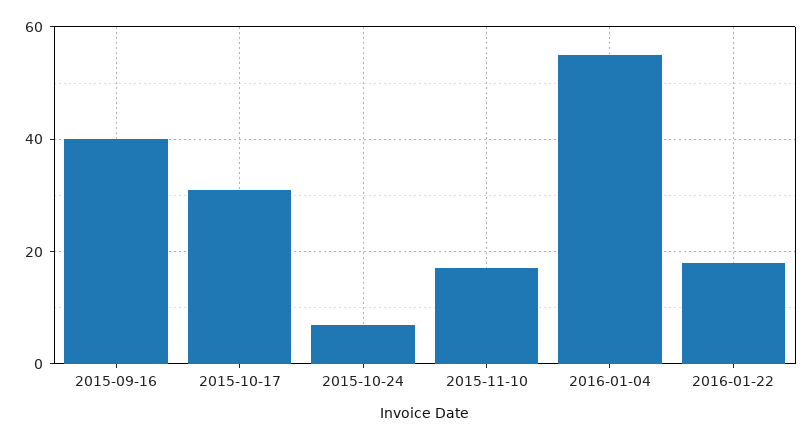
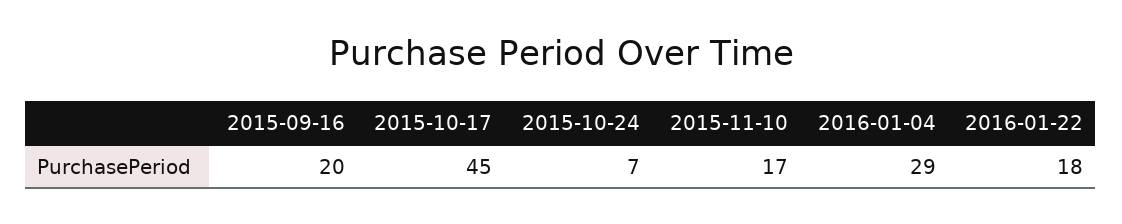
  {
-   "2015-09-16": 40,
+   "2015-09-16": 20,
-   "2015-10-17": 30,
+   "2015-10-17": 45,
    "2015-10-24": 7,
    "2015-11-10": 17,
-   "2016-01-04": 55,
+   "2016-01-04": 29,
    "2016-01-22": 18
  }

